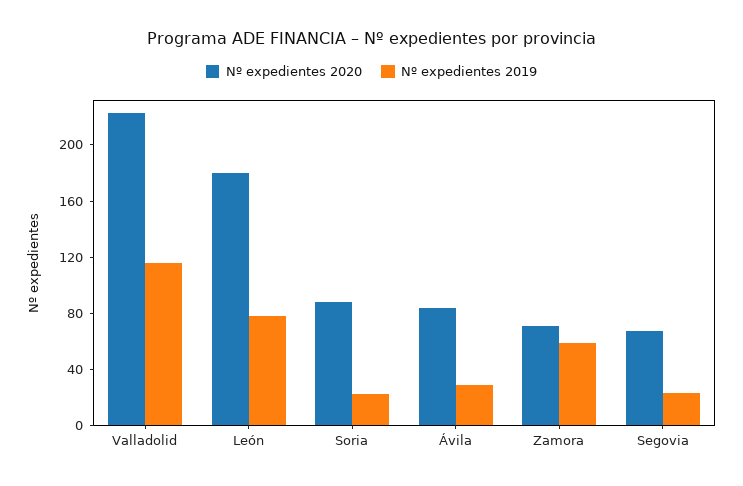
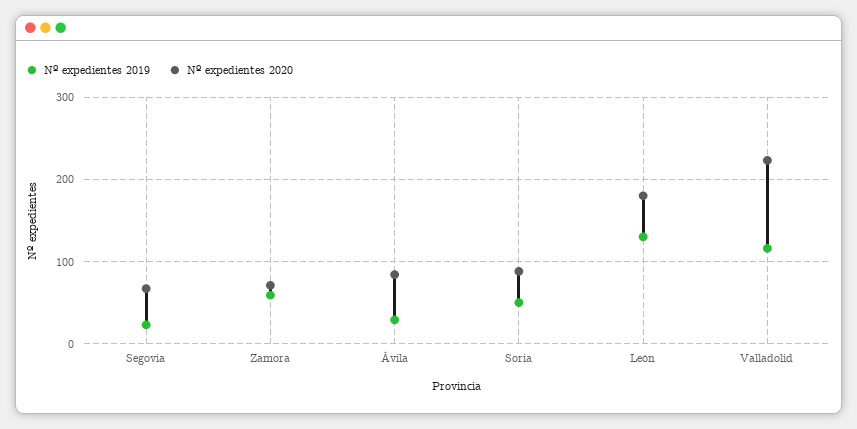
  {
    "Nº expedientes 2020": {
      "Valladolid": 220,
      "León": 180,
      "Soria": 90,
      "Ávila": 80,
      "Zamora": 70,
      "Segovia": 70
    },
    "Nº expedientes 2019": {
      "Valladolid": 120,
-     "León": 80,
+     "León": 130,
-     "Soria": 20,
+     "Soria": 50,
      "Ávila": 30,
      "Zamora": 60,
      "Segovia": 20
    }
  }

